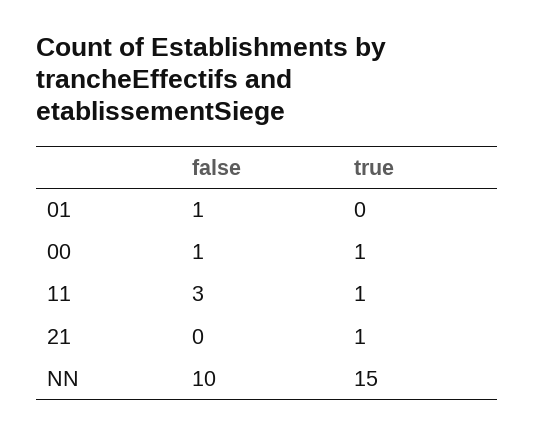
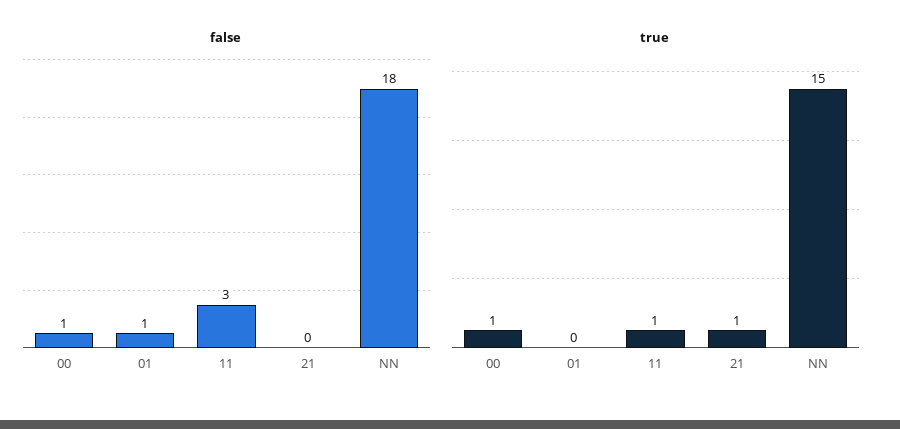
  {
    "false": {
      "01": 1,
      "00": 1,
      "11": 3,
      "21": 0,
-     "NN": 10
+     "NN": 18
    },
    "true": {
      "01": 0,
      "00": 1,
      "11": 1,
      "21": 1,
      "NN": 15
    }
  }

